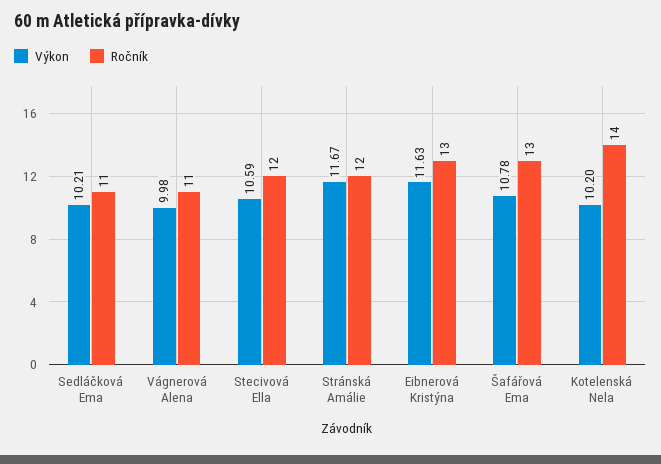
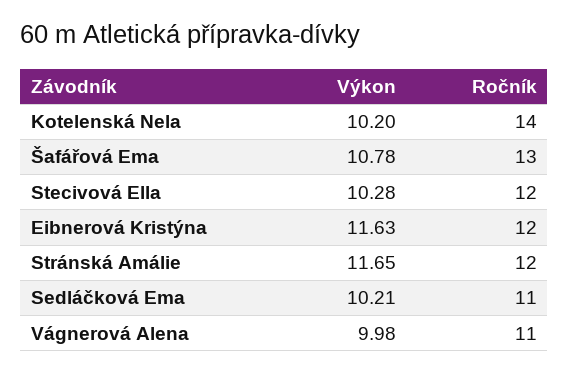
  {
    "Výkon": {
      "Sedláčková Ema": 10.21,
      "Vágnerová Alena": 9.98,
-     "Stecivová Ella": 10.59,
+     "Stecivová Ella": 10.28,
-     "Stránská Amálie": 11.67,
+     "Stránská Amálie": 11.65,
      "Eibnerová Kristýna": 11.63,
      "Šafářová Ema": 10.78,
      "Kotelenská Nela": 10.2
    },
    "Ročník": {
      "Sedláčková Ema": 11,
      "Vágnerová Alena": 11,
      "Stecivová Ella": 12,
      "Stránská Amálie": 12,
-     "Eibnerová Kristýna": 13,
+     "Eibnerová Kristýna": 12,
      "Šafářová Ema": 13,
      "Kotelenská Nela": 14
    }
  }

